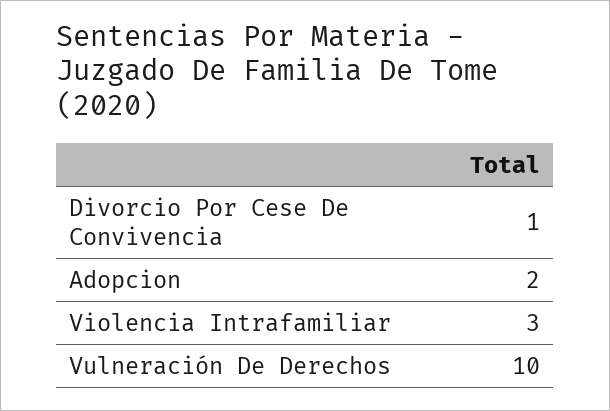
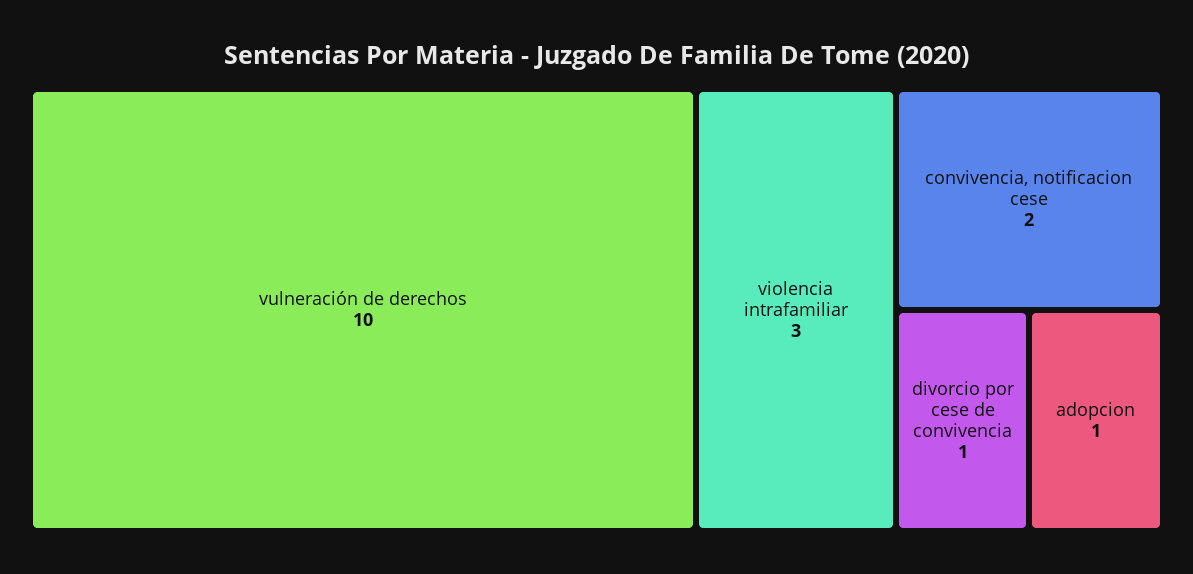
  {
    "Divorcio Por Cese De Convivencia": 1,
-   "Adopcion": 2,
+   "Adopcion": 1,
    "Violencia Intrafamiliar": 3,
-   "Vulneración De Derechos": 10
+   "Vulneración De Derechos": 10,
+   "convivencia, notificacion cese": 2
  }

